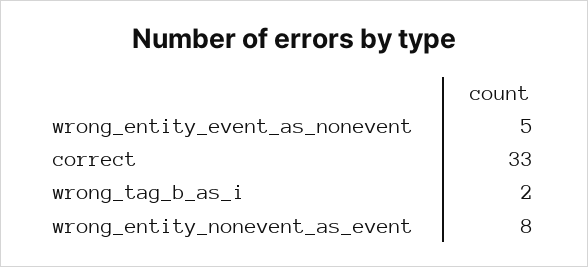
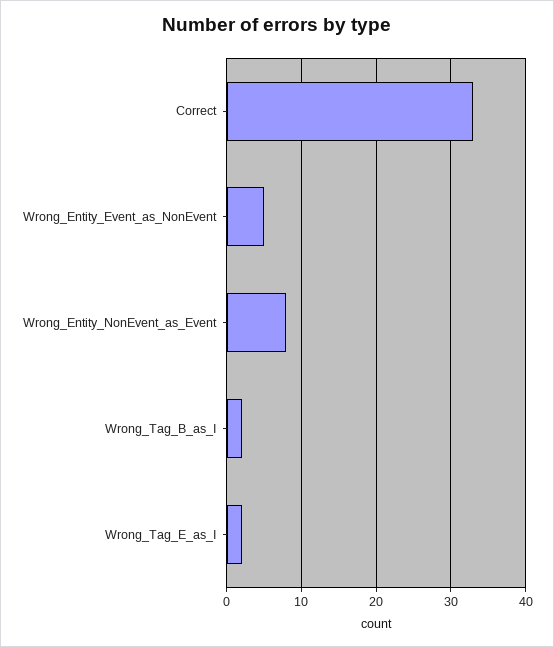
  {
    "wrong_entity_event_as_nonevent": 5,
    "correct": 33,
    "wrong_tag_b_as_i": 2,
-   "wrong_entity_nonevent_as_event": 8
+   "wrong_entity_nonevent_as_event": 8,
+   "Wrong_Tag_E_as_I": 2
  }

